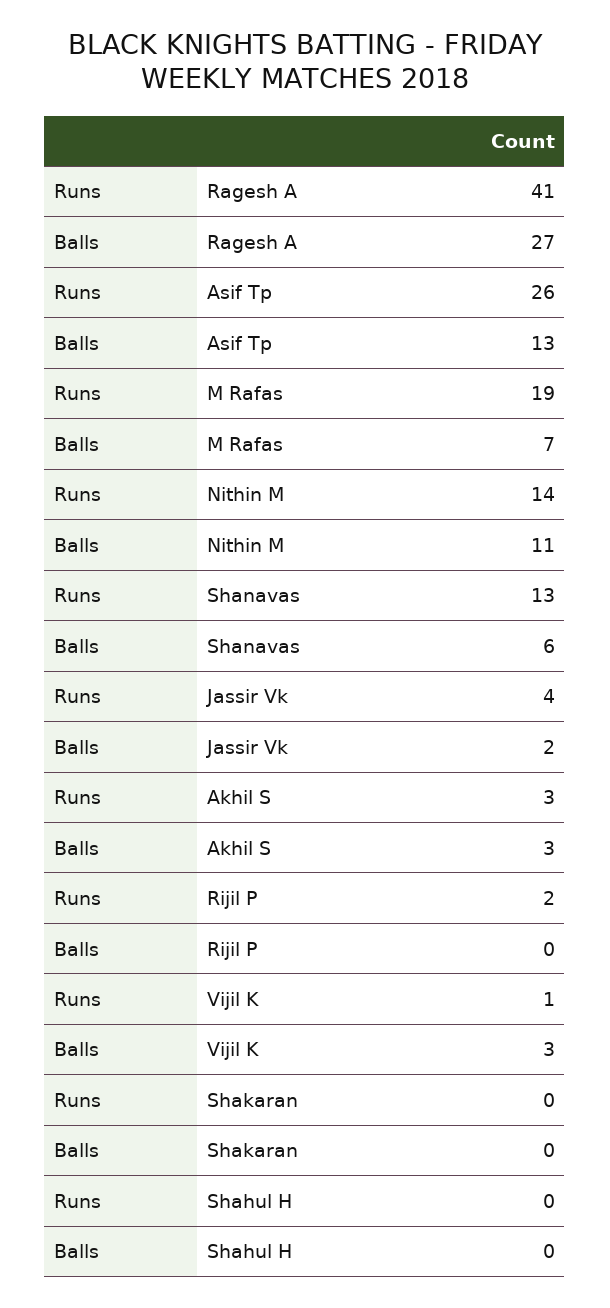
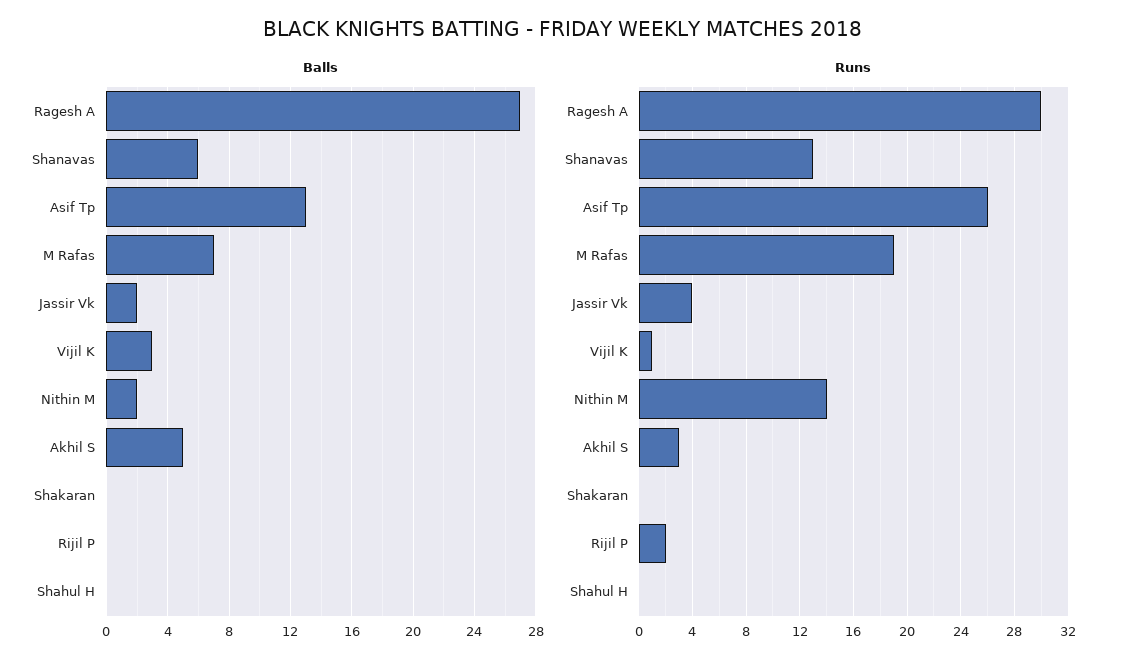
  {
    "Runs": {
-     "Ragesh A": 41,
+     "Ragesh A": 30,
      "Asif Tp": 26,
      "M Rafas": 19,
      "Nithin M": 14,
      "Shanavas": 13,
      "Jassir Vk": 4,
      "Akhil S": 3,
      "Rijil P": 2,
      "Vijil K": 1,
      "Shakaran": 0,
      "Shahul H": 0
    },
    "Balls": {
      "Ragesh A": 27,
      "Asif Tp": 13,
      "M Rafas": 7,
-     "Nithin M": 11,
+     "Nithin M": 2,
      "Shanavas": 6,
      "Jassir Vk": 2,
-     "Akhil S": 3,
+     "Akhil S": 5,
      "Rijil P": 0,
      "Vijil K": 3,
      "Shakaran": 0,
      "Shahul H": 0
    }
  }

